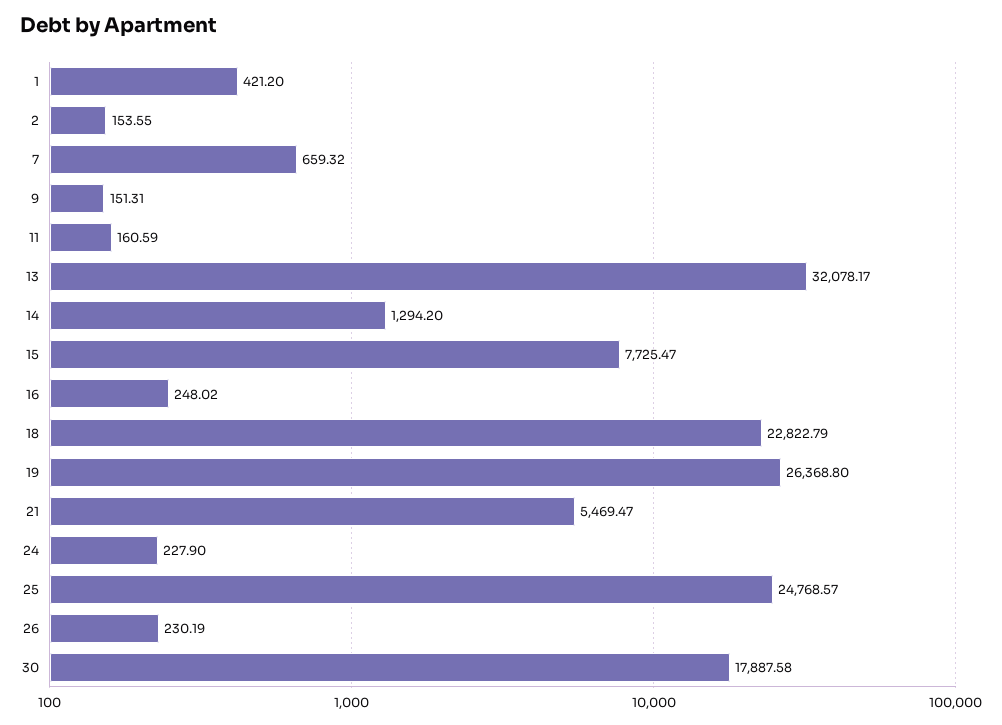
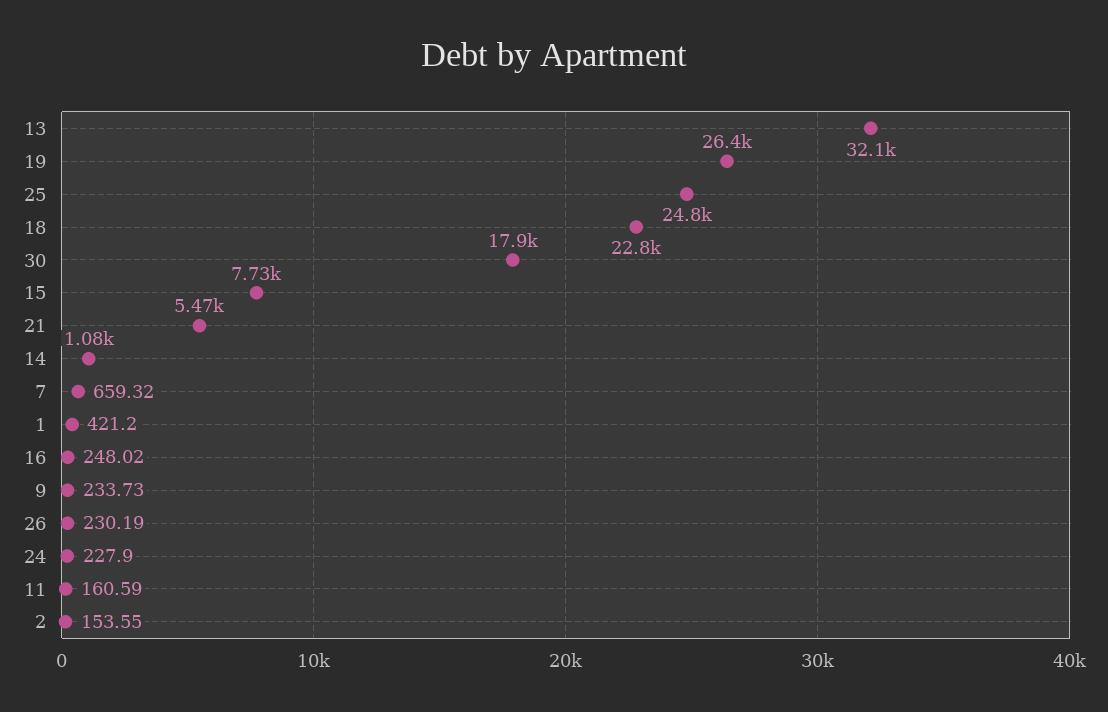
  {
    "1": 421.2,
    "2": 153.55,
    "7": 659.32,
-   "9": 151.31,
+   "9": 233.73,
    "11": 160.59,
    "13": 32078.17,
-   "14": 1294.2,
+   "14": 1080,
    "15": 7725.47,
    "16": 248.02,
    "18": 22822.79,
    "19": 26368.8,
    "21": 5469.47,
    "24": 227.9,
    "25": 24768.57,
    "26": 230.19,
    "30": 17887.58
  }

